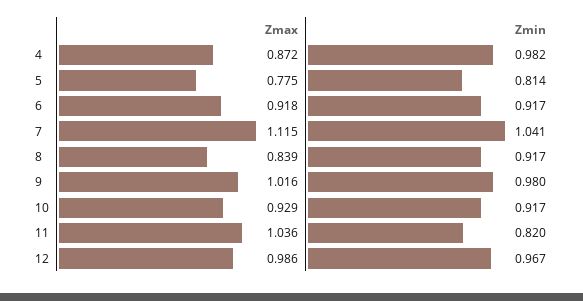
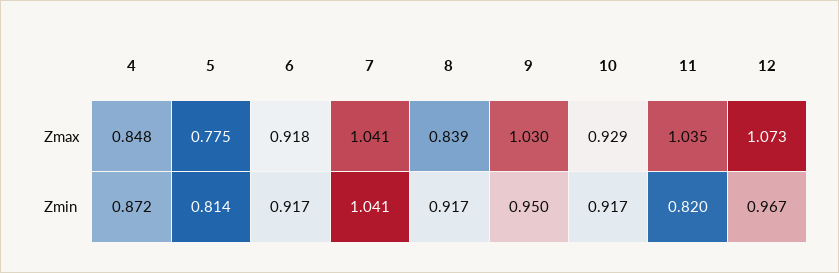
  {
    "Zmax": {
-     "4": 0.872,
+     "4": 0.848,
      "5": 0.775,
      "6": 0.918,
-     "7": 1.115,
+     "7": 1.041,
      "8": 0.839,
-     "9": 1.016,
+     "9": 1.03,
      "10": 0.929,
-     "11": 1.036,
+     "11": 1.035,
-     "12": 0.986
+     "12": 1.073
    },
    "Zmin": {
-     "4": 0.982,
+     "4": 0.872,
      "5": 0.814,
      "6": 0.917,
      "7": 1.041,
      "8": 0.917,
-     "9": 0.98,
+     "9": 0.95,
      "10": 0.917,
      "11": 0.82,
      "12": 0.967
    }
  }

